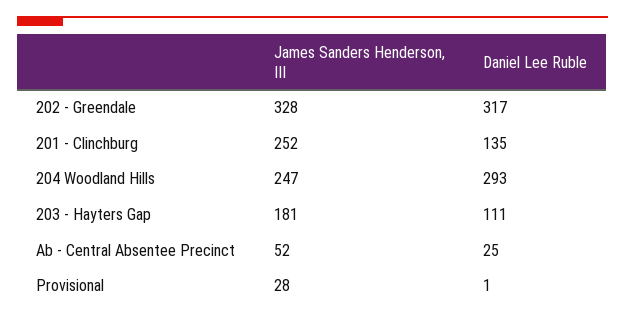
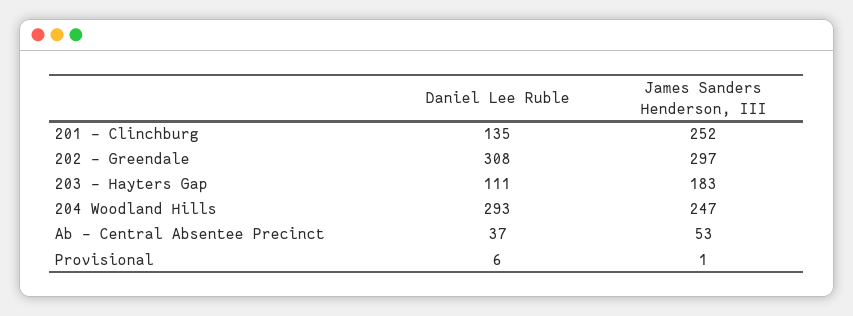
  {
    "James Sanders Henderson, III": {
-     "202 - Greendale": 328,
+     "202 - Greendale": 297,
      "201 - Clinchburg": 252,
      "204 Woodland Hills": 247,
-     "203 - Hayters Gap": 181,
+     "203 - Hayters Gap": 183,
-     "Ab - Central Absentee Precinct": 52,
+     "Ab - Central Absentee Precinct": 53,
-     "Provisional": 28
+     "Provisional": 1
    },
    "Daniel Lee Ruble": {
-     "202 - Greendale": 317,
+     "202 - Greendale": 308,
      "201 - Clinchburg": 135,
      "204 Woodland Hills": 293,
      "203 - Hayters Gap": 111,
-     "Ab - Central Absentee Precinct": 25,
+     "Ab - Central Absentee Precinct": 37,
-     "Provisional": 1
+     "Provisional": 6
    }
  }

